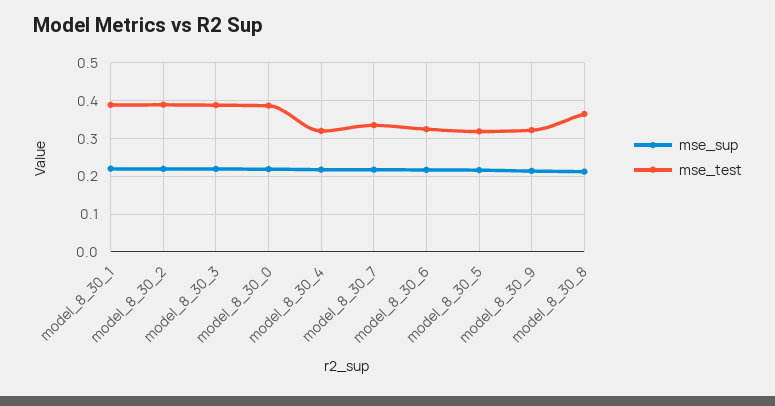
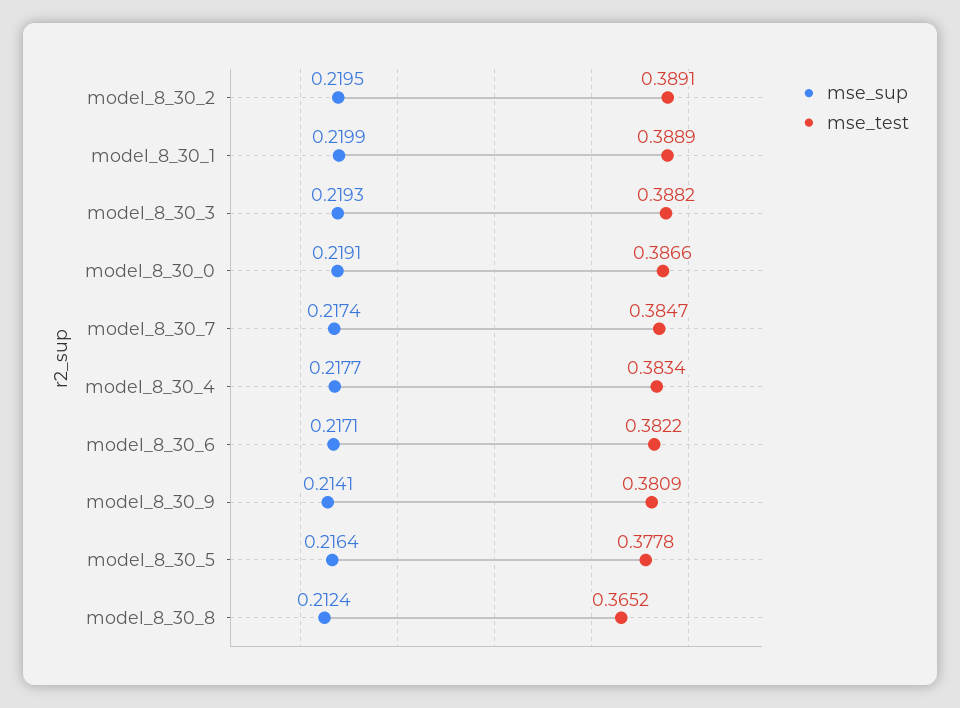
  {
    "mse_sup": {
      "model_8_30_1": 0.2199,
      "model_8_30_2": 0.2195,
      "model_8_30_3": 0.2193,
      "model_8_30_0": 0.2191,
      "model_8_30_4": 0.2177,
      "model_8_30_7": 0.2174,
      "model_8_30_6": 0.2171,
      "model_8_30_5": 0.2164,
      "model_8_30_9": 0.2141,
      "model_8_30_8": 0.2124
    },
    "mse_test": {
      "model_8_30_1": 0.3889,
      "model_8_30_2": 0.3891,
      "model_8_30_3": 0.3882,
      "model_8_30_0": 0.3866,
-     "model_8_30_4": 0.32,
+     "model_8_30_4": 0.3834,
-     "model_8_30_7": 0.34,
+     "model_8_30_7": 0.3847,
-     "model_8_30_6": 0.32,
+     "model_8_30_6": 0.3822,
-     "model_8_30_5": 0.32,
+     "model_8_30_5": 0.3778,
-     "model_8_30_9": 0.32,
+     "model_8_30_9": 0.3809,
      "model_8_30_8": 0.3652
    }
  }

